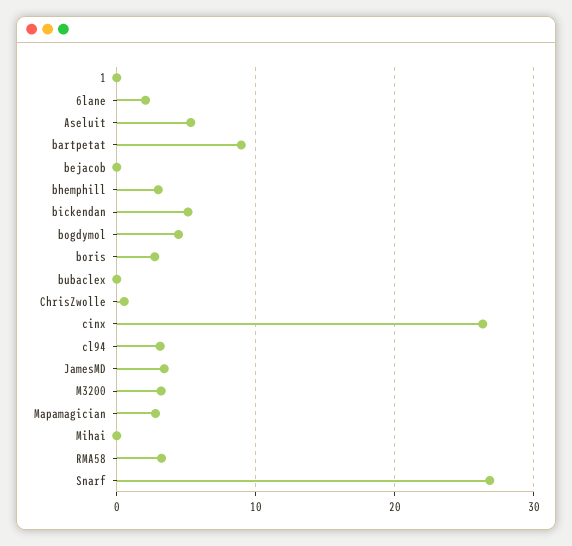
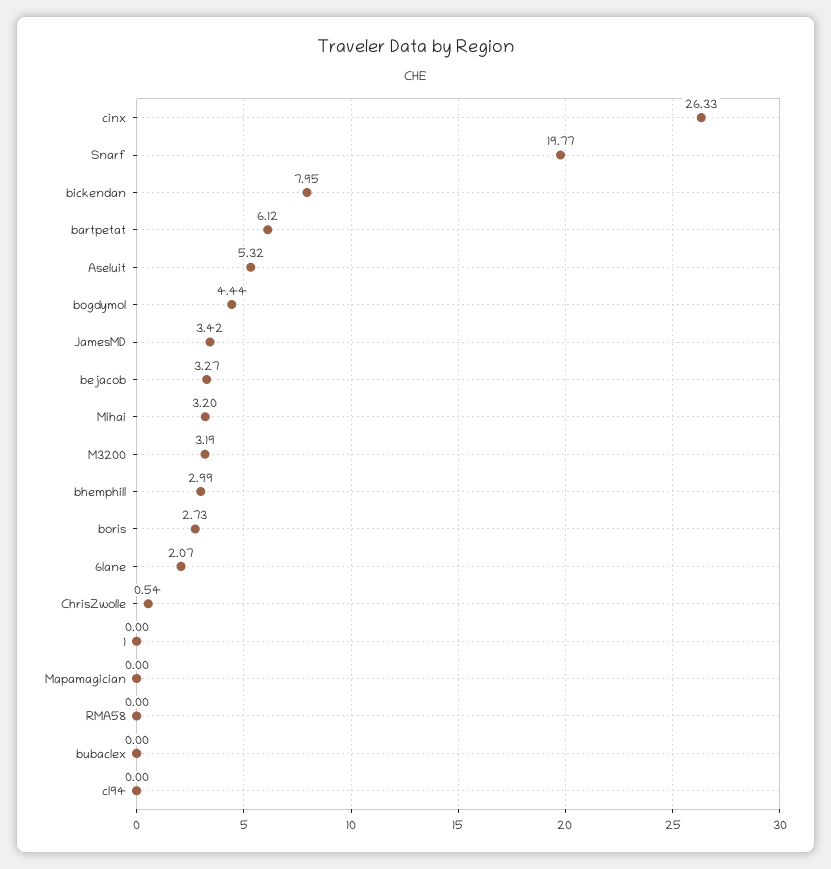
  {
    "1": 0,
    "6lane": 2.07,
    "Aseluit": 5.32,
-   "bartpetat": 9,
+   "bartpetat": 6.12,
-   "bejacob": 0,
+   "bejacob": 3.27,
    "bhemphill": 2.99,
-   "bickendan": 5,
+   "bickendan": 7.95,
    "bogdymol": 4.44,
    "boris": 2.73,
    "bubaclex": 0,
    "ChrisZwolle": 0.54,
    "cinx": 26.33,
-   "cl94": 3,
+   "cl94": 0,
    "JamesMD": 3.42,
    "M3200": 3.19,
-   "Mapamagician": 3,
+   "Mapamagician": 0,
-   "Mihai": 0,
+   "Mihai": 3.2,
-   "RMA58": 3,
+   "RMA58": 0,
-   "Snarf": 27
+   "Snarf": 19.77
  }

